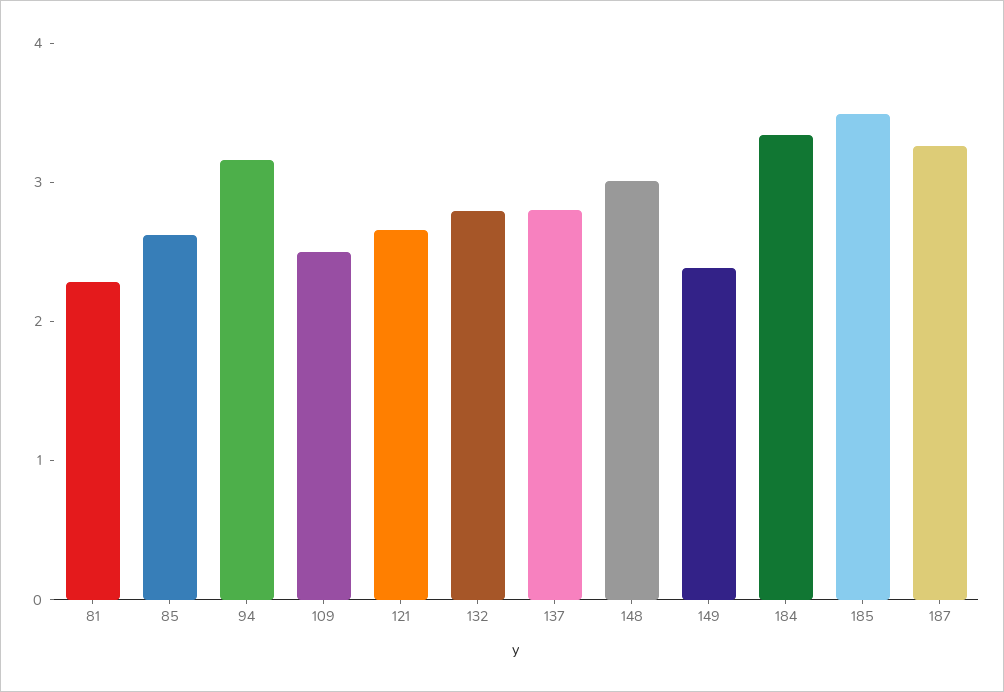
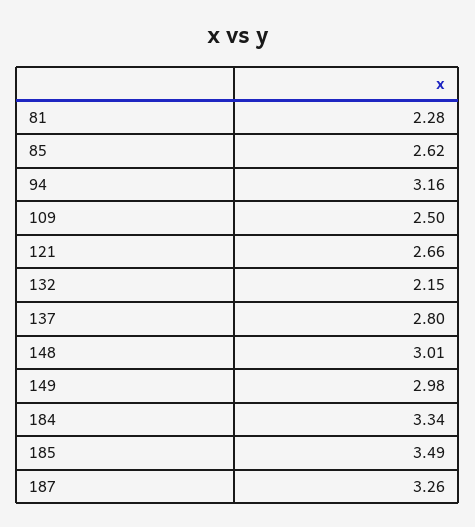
  {
    "81": 2.28,
    "85": 2.62,
    "94": 3.16,
    "109": 2.5,
    "121": 2.66,
-   "132": 2.8,
+   "132": 2.15,
    "137": 2.8,
    "148": 3.01,
-   "149": 2.4,
+   "149": 2.98,
    "184": 3.34,
    "185": 3.49,
    "187": 3.26
  }

